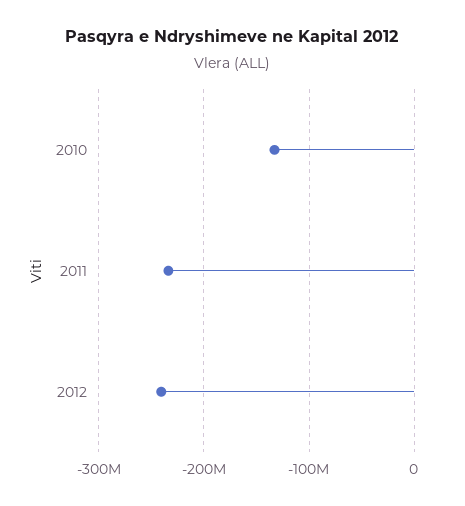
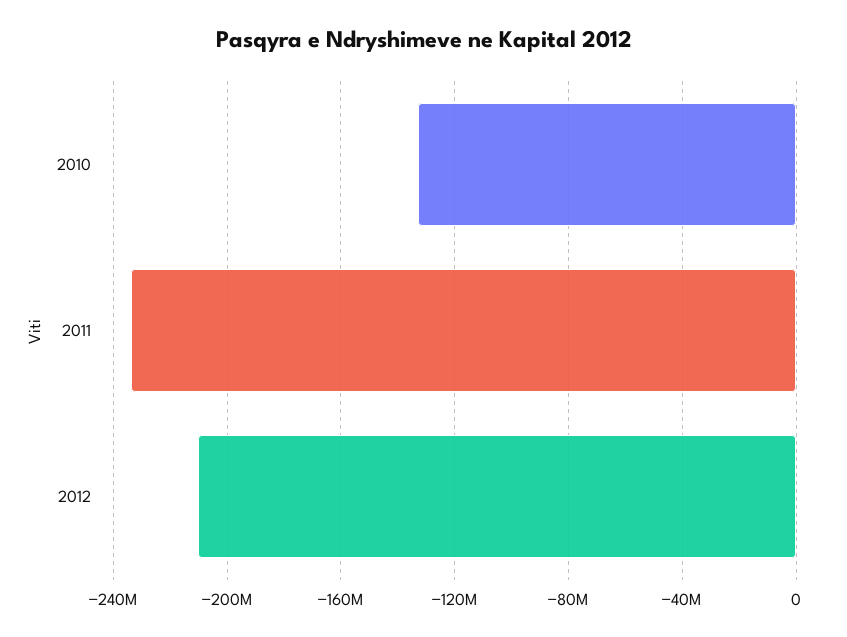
  {
    "2010": -135000000,
    "2011": -235000000,
-   "2012": -240000000
+   "2012": -210000000
  }

